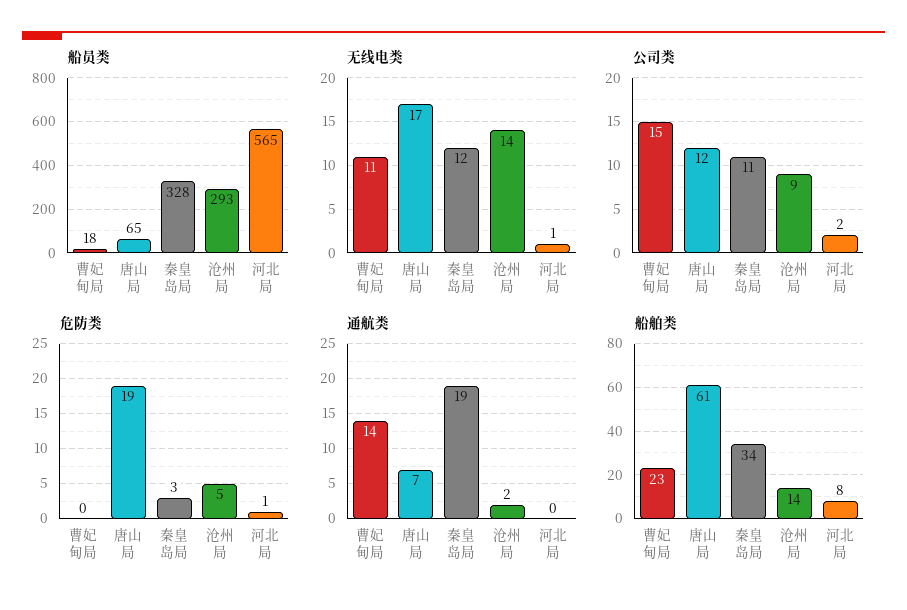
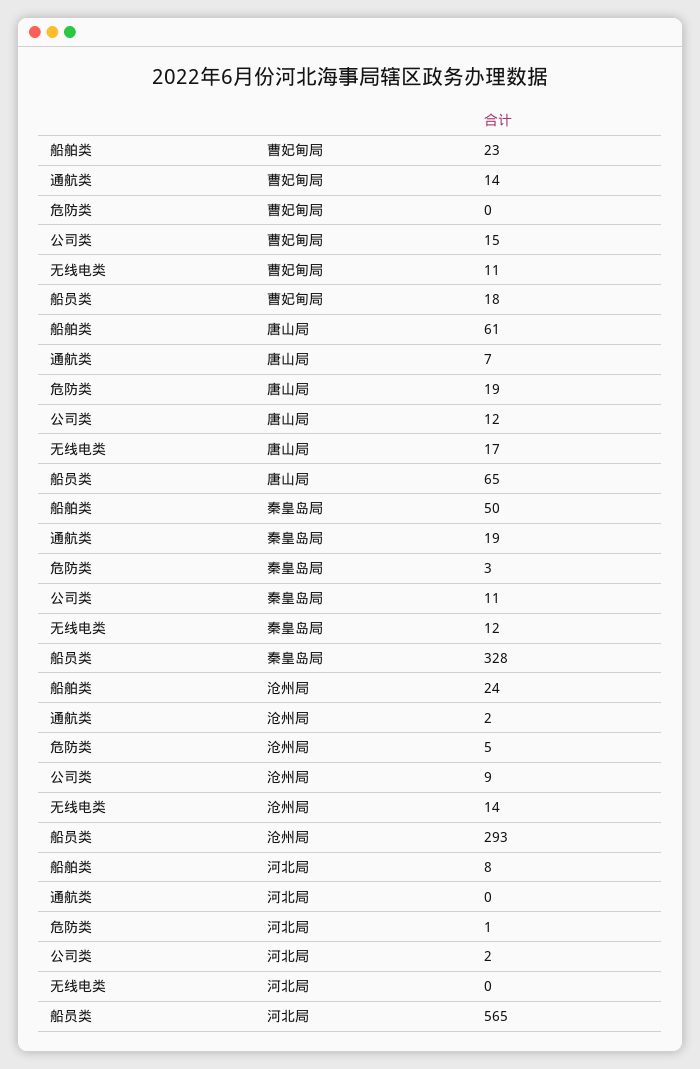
  {
    "船员类": {
      "曹妃甸局": 18,
      "唐山局": 65,
      "秦皇岛局": 328,
      "沧州局": 293,
      "河北局": 565
    },
    "无线电类": {
      "曹妃甸局": 11,
      "唐山局": 17,
      "秦皇岛局": 12,
      "沧州局": 14,
-     "河北局": 1
+     "河北局": 0
    },
    "公司类": {
      "曹妃甸局": 15,
      "唐山局": 12,
      "秦皇岛局": 11,
      "沧州局": 9,
      "河北局": 2
    },
    "危防类": {
      "曹妃甸局": 0,
      "唐山局": 19,
      "秦皇岛局": 3,
      "沧州局": 5,
      "河北局": 1
    },
    "通航类": {
      "曹妃甸局": 14,
      "唐山局": 7,
      "秦皇岛局": 19,
      "沧州局": 2,
      "河北局": 0
    },
    "船舶类": {
      "曹妃甸局": 23,
      "唐山局": 61,
-     "秦皇岛局": 34,
+     "秦皇岛局": 50,
-     "沧州局": 14,
+     "沧州局": 24,
      "河北局": 8
    }
  }

